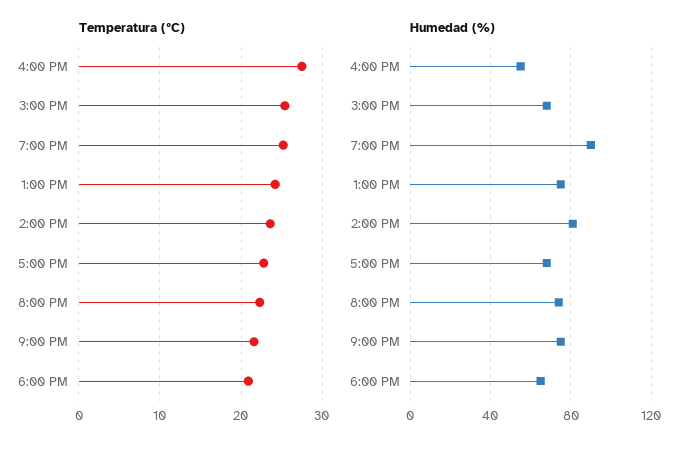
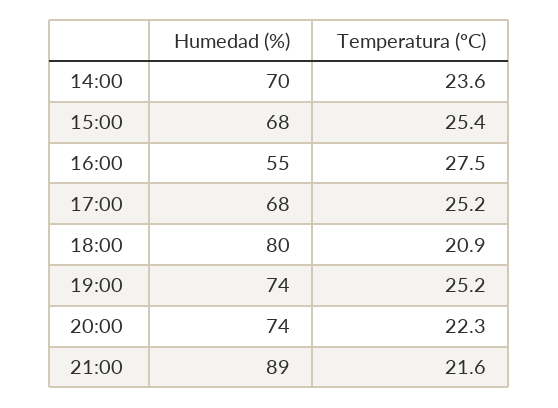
  {
    "Temperatura (ºC)": {
      "4:00 PM": 27.5,
      "3:00 PM": 25.4,
      "7:00 PM": 25.2,
-     "1:00 PM": 24,
      "2:00 PM": 23.6,
-     "5:00 PM": 23,
+     "5:00 PM": 25.2,
      "8:00 PM": 22.3,
      "9:00 PM": 21.6,
      "6:00 PM": 20.9
    },
    "Humedad (%)": {
      "4:00 PM": 55,
      "3:00 PM": 68,
-     "7:00 PM": 90,
+     "7:00 PM": 74,
-     "1:00 PM": 75,
-     "2:00 PM": 80,
+     "2:00 PM": 70,
      "5:00 PM": 68,
      "8:00 PM": 74,
-     "9:00 PM": 75,
+     "9:00 PM": 89,
-     "6:00 PM": 65
+     "6:00 PM": 80
    }
  }

